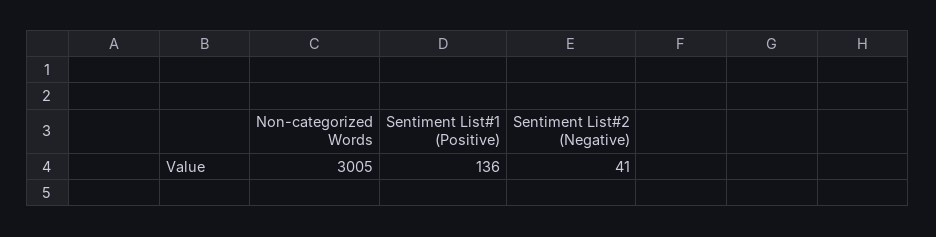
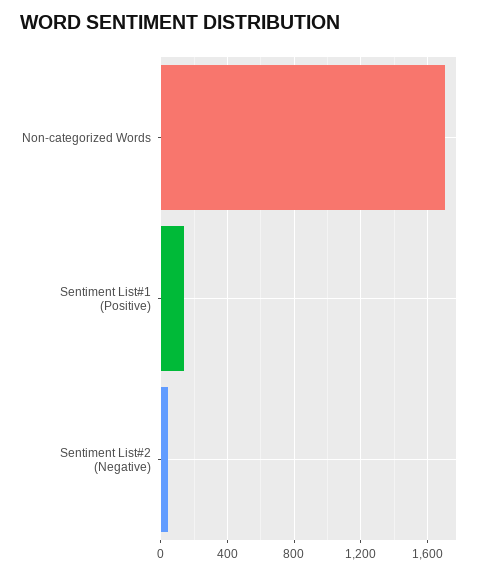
  {
-   "Non-categorized Words": 3005,
+   "Non-categorized Words": 1700,
    "Sentiment List#1 (Positive)": 136,
    "Sentiment List#2 (Negative)": 41
  }

